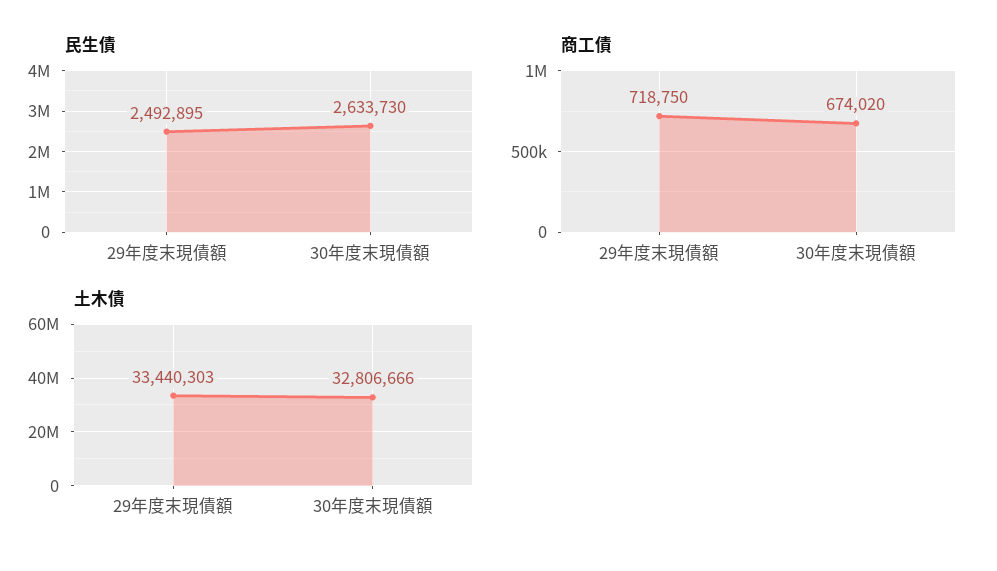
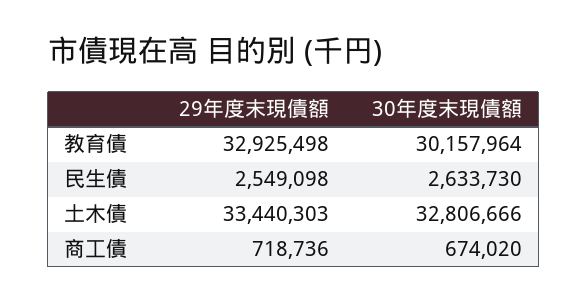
  {
    "民生債": {
-     "29年度末現債額": 2492895,
+     "29年度末現債額": 2549098,
      "30年度末現債額": 2633730
    },
    "商工債": {
-     "29年度末現債額": 718750,
+     "29年度末現債額": 718736,
      "30年度末現債額": 674020
    },
    "土木債": {
      "29年度末現債額": 33440303,
      "30年度末現債額": 32806666
-   }
+   },
+   "教育債": {
+     "29年度末現債額": 32925498,
+     "30年度末現債額": 30157964
+   }
  }

